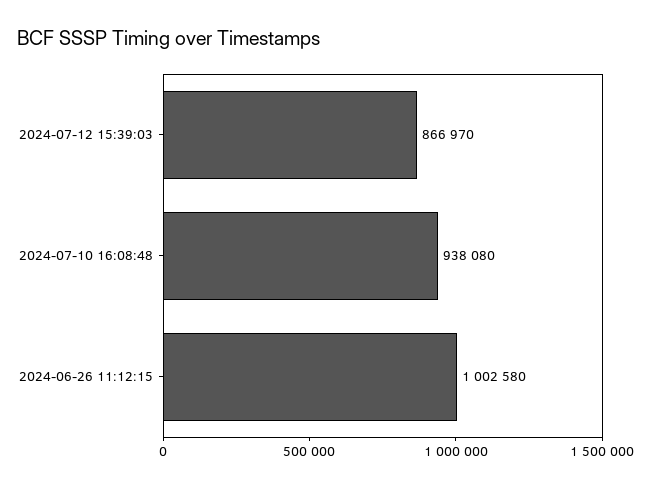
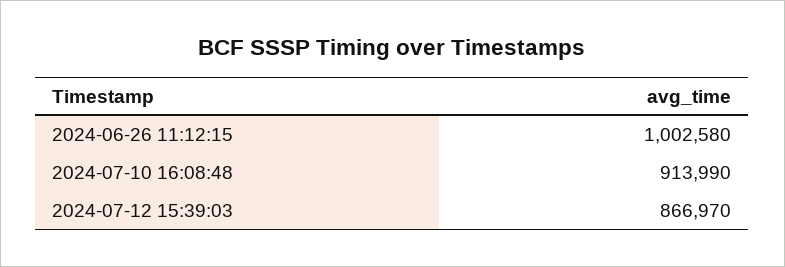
  {
    "2024-07-12 15:39:03": 866970,
-   "2024-07-10 16:08:48": 938080,
+   "2024-07-10 16:08:48": 913990,
    "2024-06-26 11:12:15": 1002580
  }

